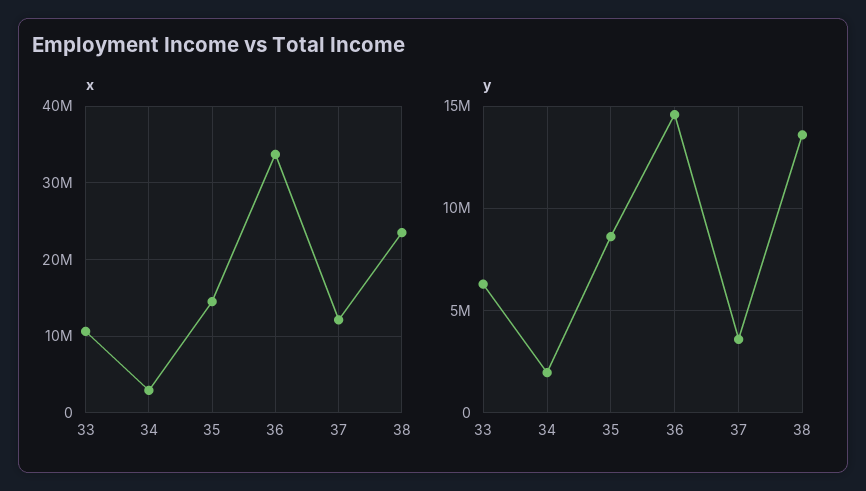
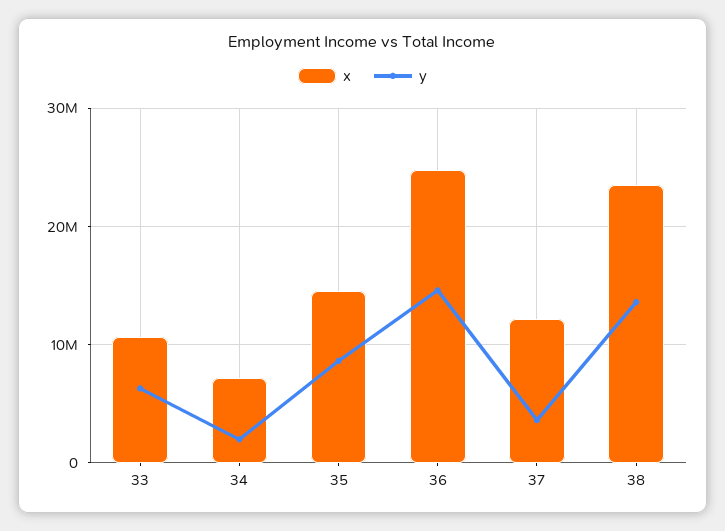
  {
    "x": {
      "33": 11000000,
-     "34": 3000000,
+     "34": 7000000,
      "35": 15000000,
-     "36": 34000000,
+     "36": 25000000,
      "37": 12000000,
      "38": 24000000
    },
    "y": {
      "33": 6500000,
      "34": 2000000,
      "35": 8500000,
      "36": 14500000,
      "37": 3500000,
      "38": 13500000
    }
  }

